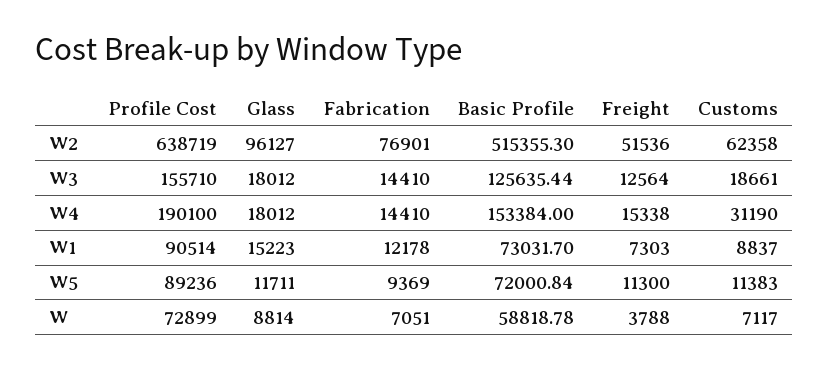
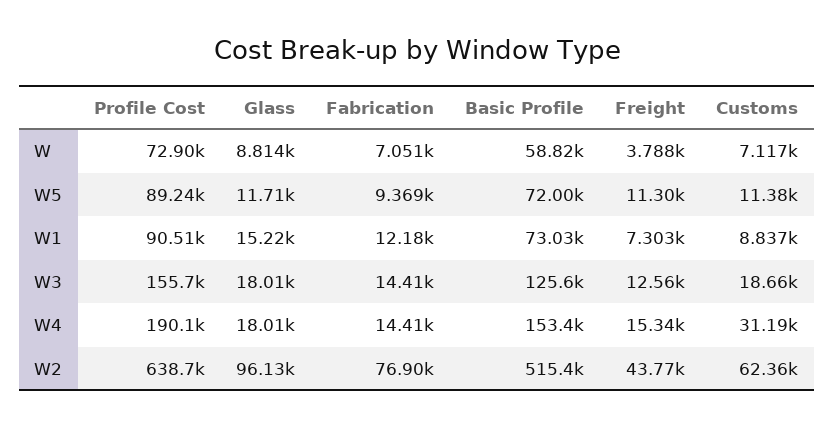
  {
    "Profile Cost": {
      "W2": 638719,
      "W3": 155710,
      "W4": 190100,
      "W1": 90514,
      "W5": 89236,
      "W": 72899
    },
    "Glass": {
      "W2": 96127,
      "W3": 18012,
      "W4": 18012,
      "W1": 15223,
      "W5": 11711,
      "W": 8814
    },
    "Fabrication": {
      "W2": 76901,
      "W3": 14410,
      "W4": 14410,
      "W1": 12178,
      "W5": 9369,
      "W": 7051
    },
    "Basic Profile": {
      "W2": 515355.3,
      "W3": 125635.44,
      "W4": 153384,
      "W1": 73031.7,
      "W5": 72000.84,
      "W": 58818.78
    },
    "Freight": {
-     "W2": 51536,
+     "W2": 43770,
      "W3": 12564,
      "W4": 15338,
      "W1": 7303,
      "W5": 11300,
      "W": 3788
    },
    "Customs": {
      "W2": 62358,
      "W3": 18661,
      "W4": 31190,
      "W1": 8837,
      "W5": 11383,
      "W": 7117
    }
  }

